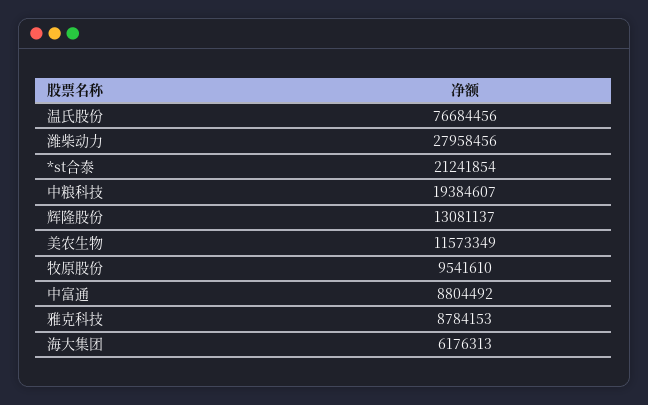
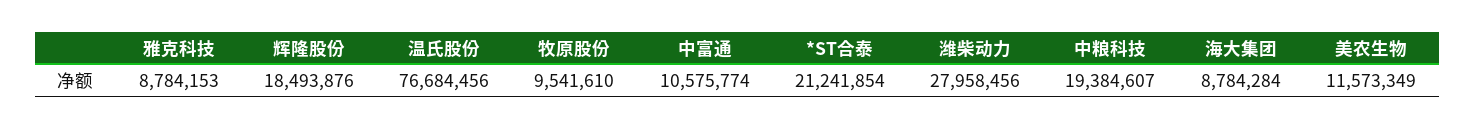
  {
    "温氏股份": 76684456,
    "潍柴动力": 27958456,
    "*st合泰": 21241854,
    "中粮科技": 19384607,
-   "辉隆股份": 13081137,
+   "辉隆股份": 18493876,
    "美农生物": 11573349,
    "牧原股份": 9541610,
-   "中富通": 8804492,
+   "中富通": 10575774,
    "雅克科技": 8784153,
-   "海大集团": 6176313
+   "海大集团": 8784284
  }

